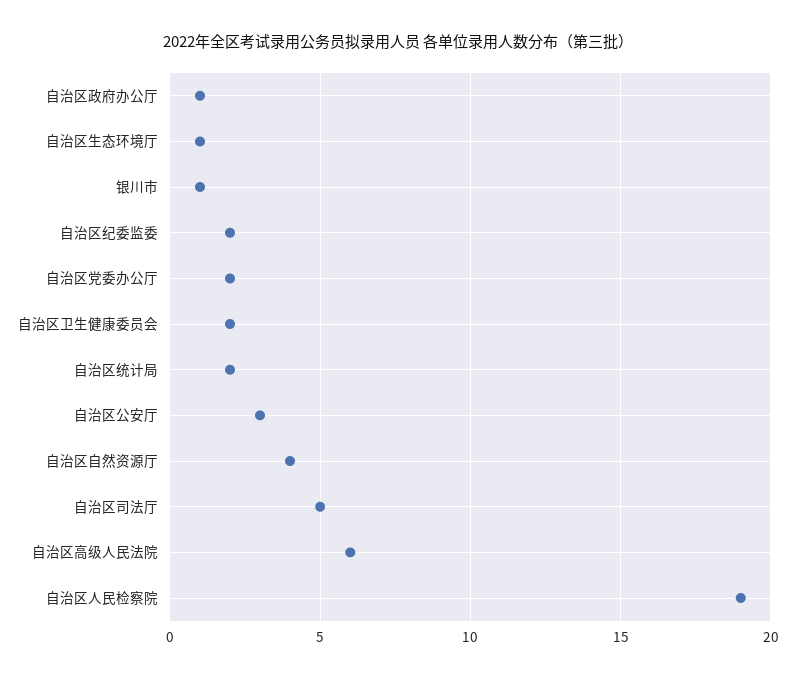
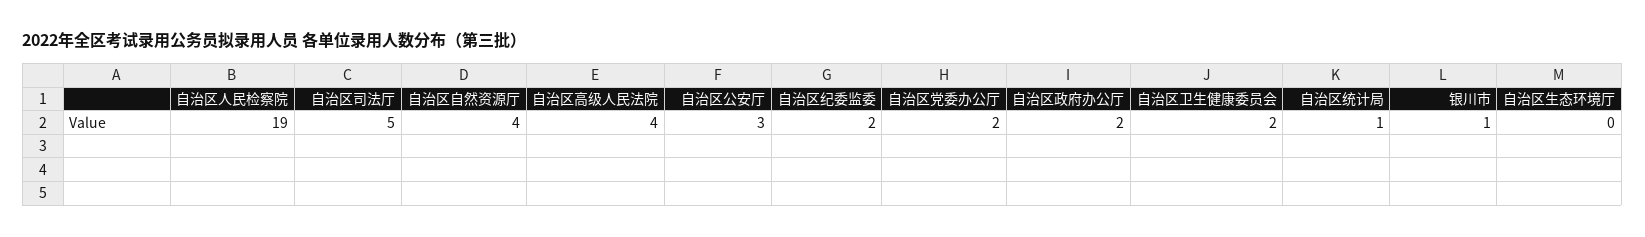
  {
-   "自治区政府办公厅": 1,
+   "自治区政府办公厅": 2,
-   "自治区生态环境厅": 1,
+   "自治区生态环境厅": 0,
    "银川市": 1,
    "自治区纪委监委": 2,
    "自治区党委办公厅": 2,
    "自治区卫生健康委员会": 2,
-   "自治区统计局": 2,
+   "自治区统计局": 1,
    "自治区公安厅": 3,
    "自治区自然资源厅": 4,
    "自治区司法厅": 5,
-   "自治区高级人民法院": 6,
+   "自治区高级人民法院": 4,
    "自治区人民检察院": 19
  }

